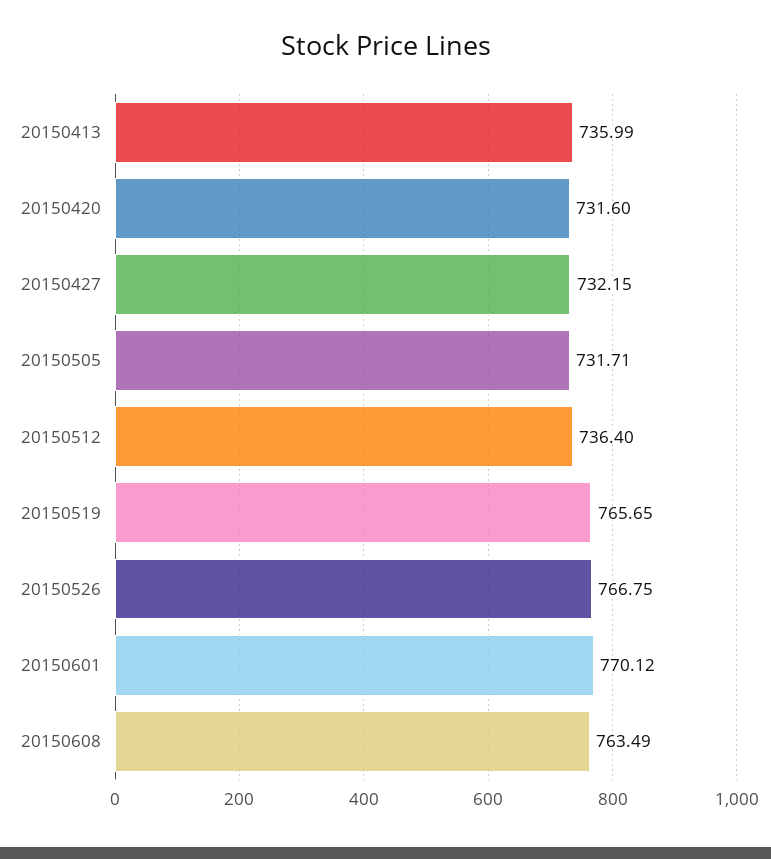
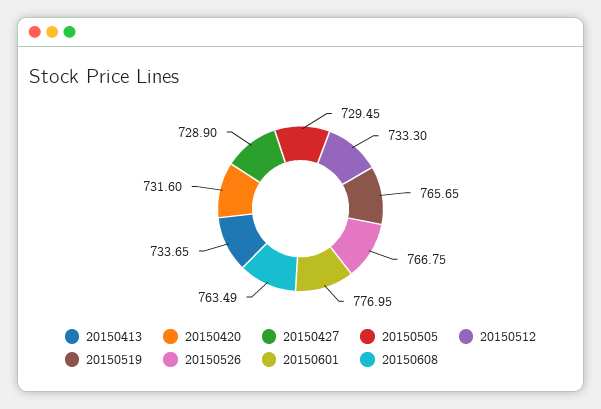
  {
-   "20150413": 735.99,
+   "20150413": 733.65,
    "20150420": 731.6,
-   "20150427": 732.15,
+   "20150427": 728.9,
-   "20150505": 731.71,
+   "20150505": 729.45,
-   "20150512": 736.4,
+   "20150512": 733.3,
    "20150519": 765.65,
    "20150526": 766.75,
-   "20150601": 770.12,
+   "20150601": 776.95,
    "20150608": 763.49
  }

